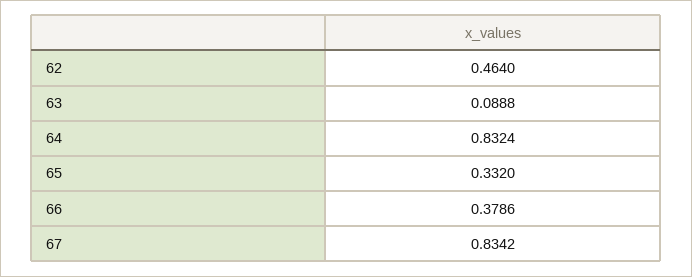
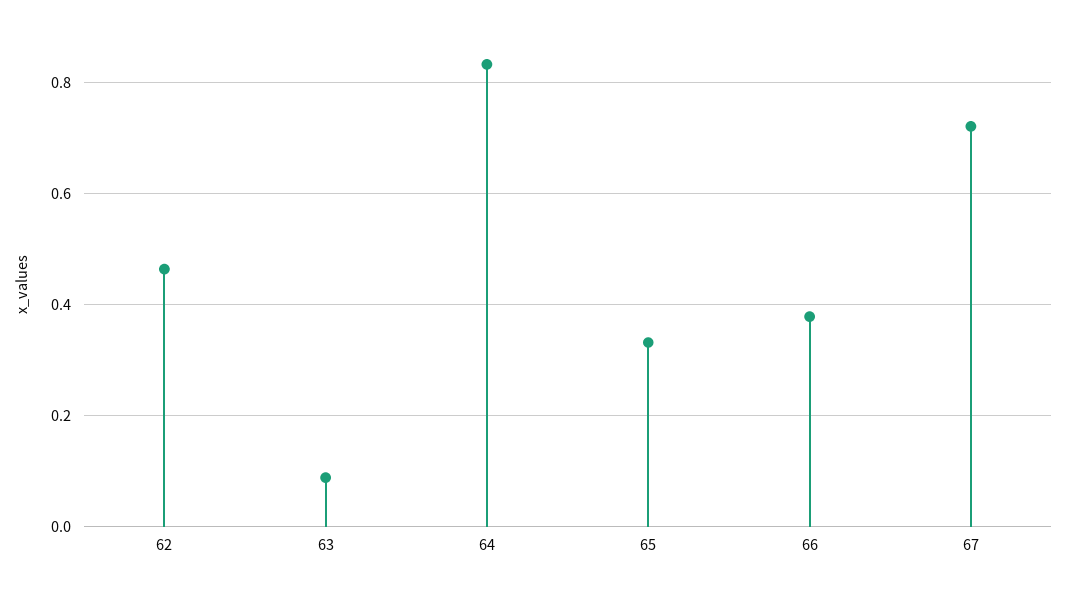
  {
    "62": 0.464,
    "63": 0.0888,
    "64": 0.8324,
    "65": 0.332,
    "66": 0.3786,
-   "67": 0.8342
+   "67": 0.72
  }

